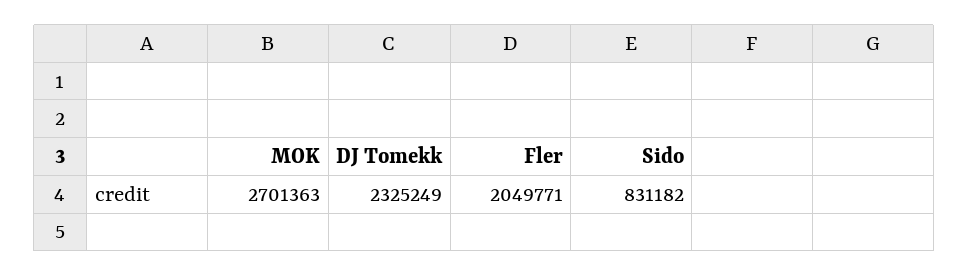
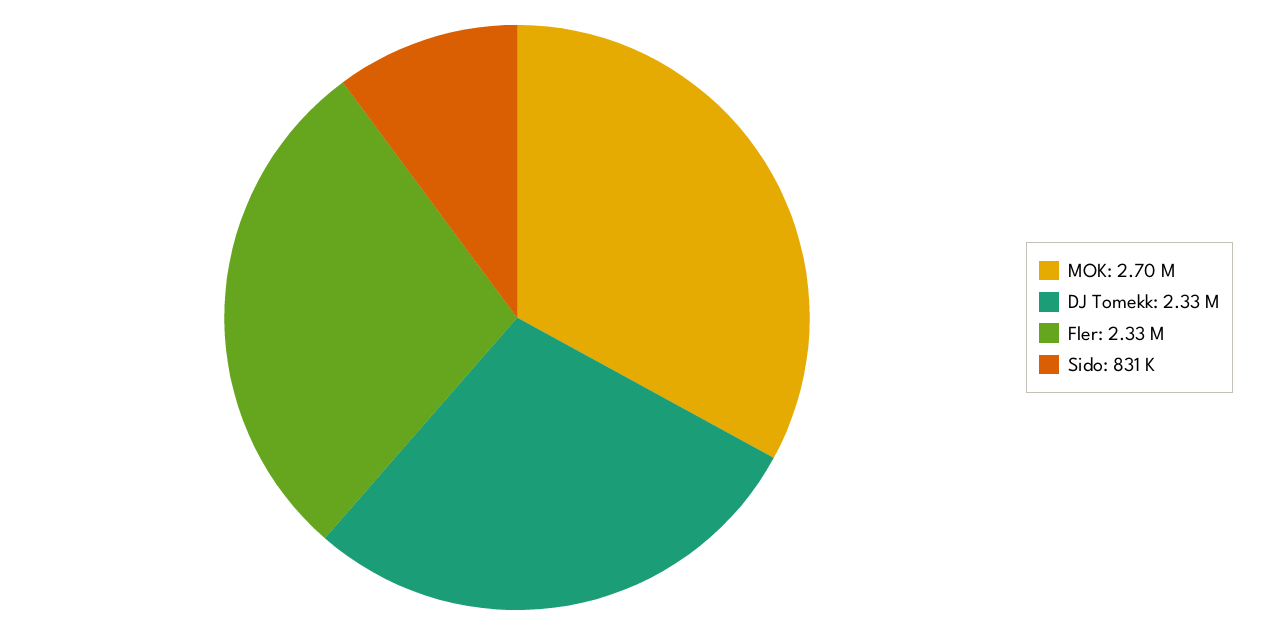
  {
    "MOK": 2701363,
    "DJ Tomekk": 2325249,
-   "Fler": 2049771,
+   "Fler": 2330000,
    "Sido": 831182
  }

